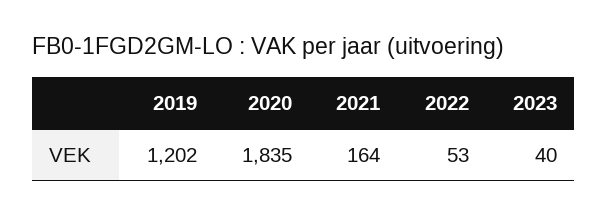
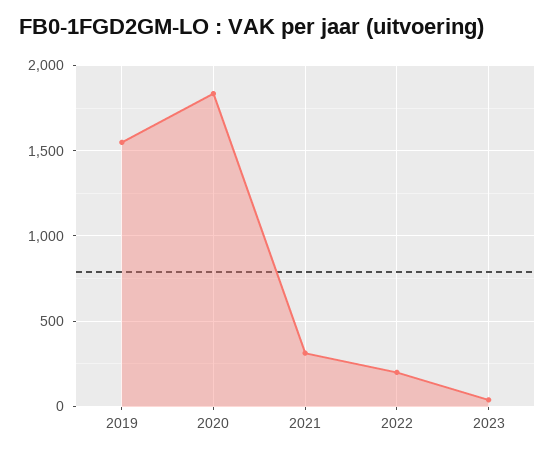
  {
-   "2019": 1202,
+   "2019": 1550,
    "2020": 1835,
-   "2021": 164,
+   "2021": 300,
-   "2022": 53,
+   "2022": 200,
    "2023": 40
  }

